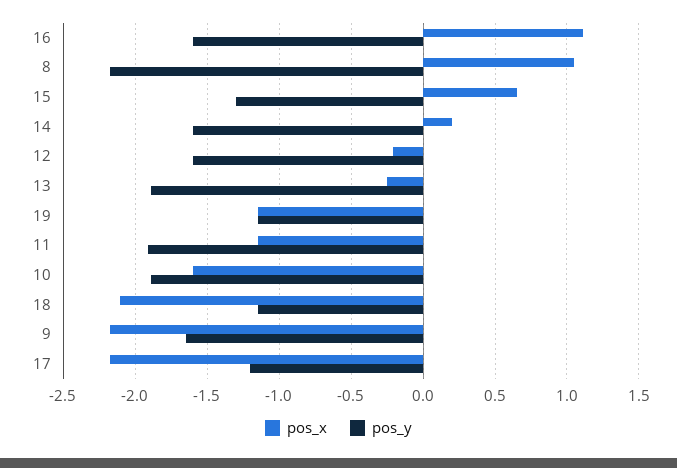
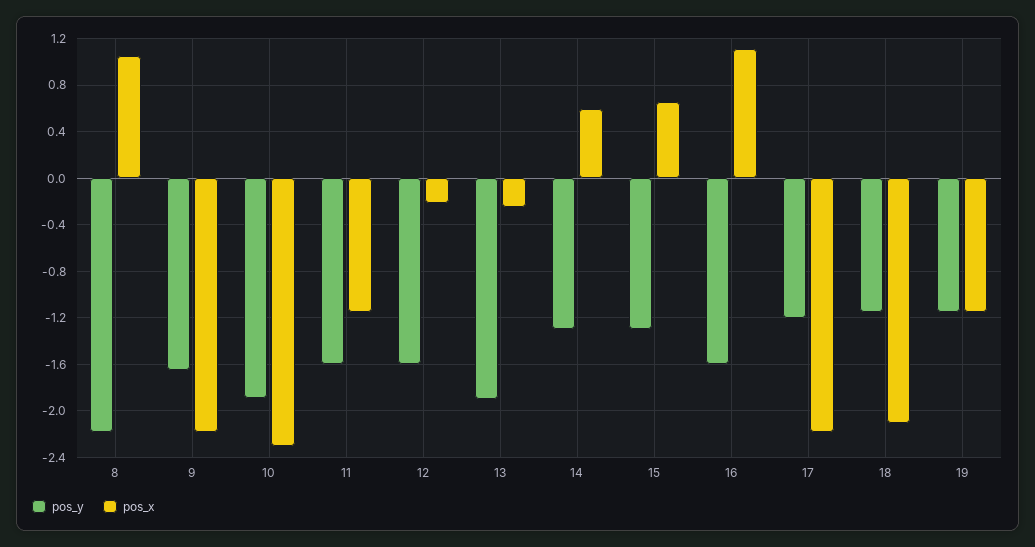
  {
    "pos_x": {
      "16": 1.1,
      "8": 1.05,
      "15": 0.65,
-     "14": 0.2,
+     "14": 0.6,
      "12": -0.2,
      "13": -0.25,
      "19": -1.15,
      "11": -1.15,
-     "10": -1.6,
+     "10": -2.3,
      "18": -2.1,
      "9": -2.2,
      "17": -2.2
    },
    "pos_y": {
      "16": -1.6,
      "8": -2.2,
      "15": -1.3,
-     "14": -1.6,
+     "14": -1.3,
      "12": -1.6,
      "13": -1.9,
      "19": -1.15,
-     "11": -1.9,
+     "11": -1.6,
      "10": -1.9,
      "18": -1.15,
      "9": -1.65,
      "17": -1.2
    }
  }

